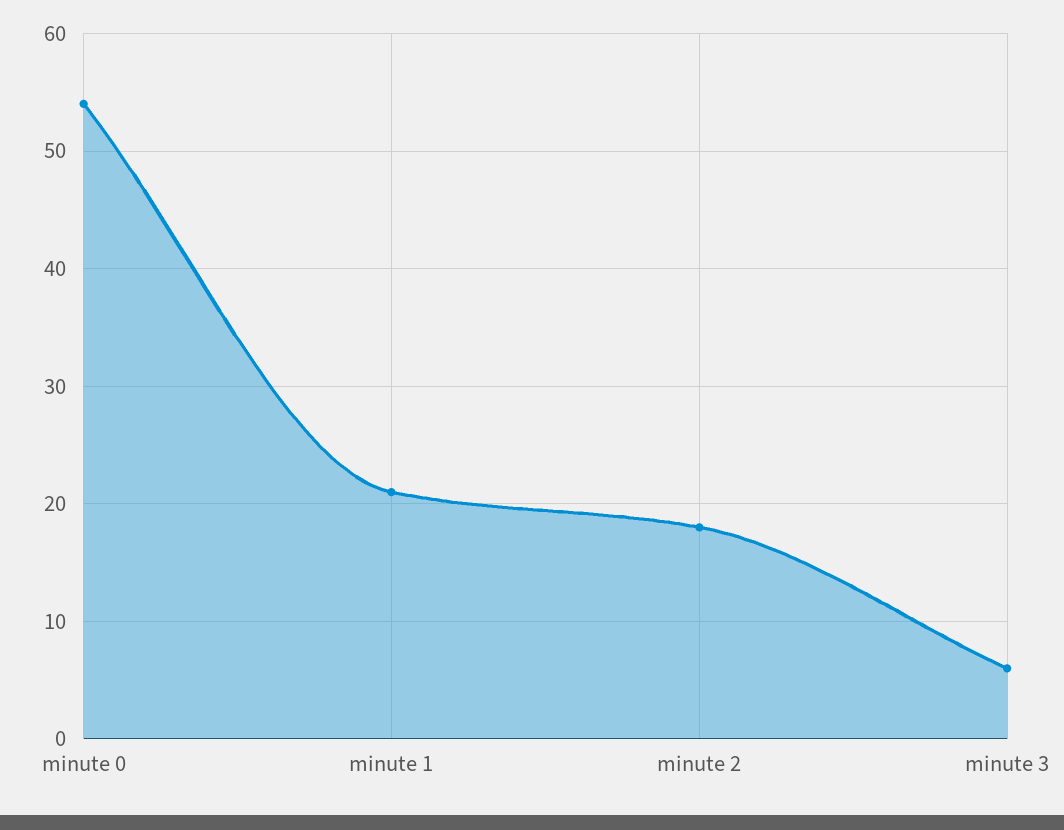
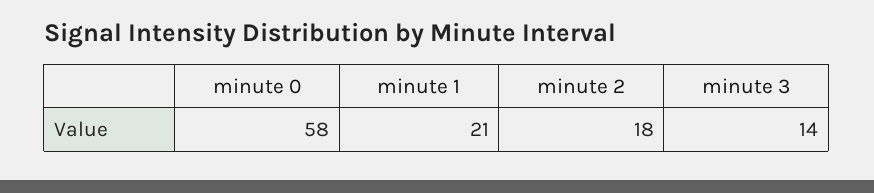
  {
-   "minute 0": 54,
+   "minute 0": 58,
    "minute 1": 21,
    "minute 2": 18,
-   "minute 3": 6
+   "minute 3": 14
  }

